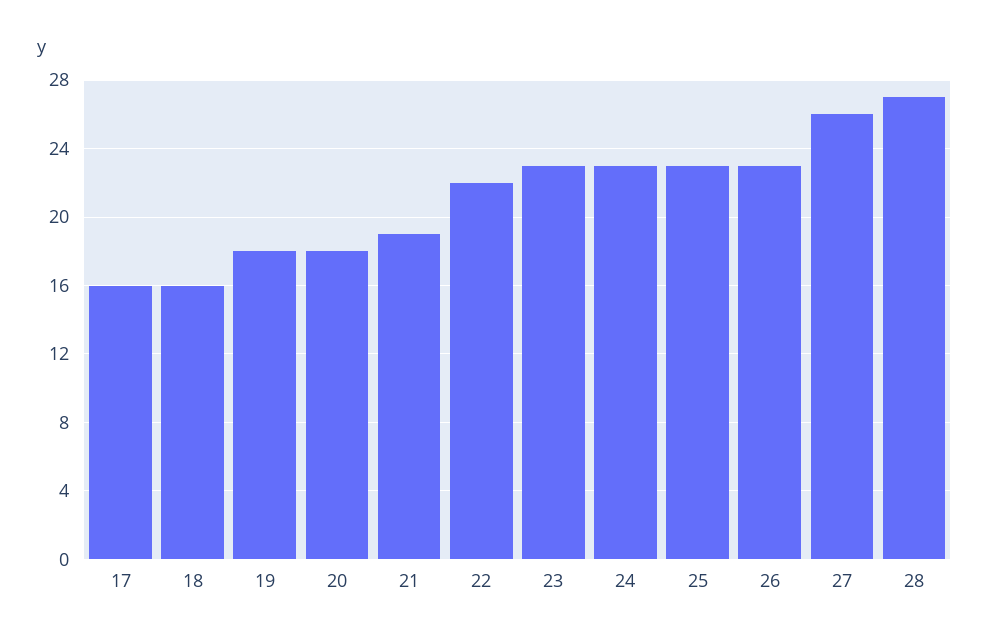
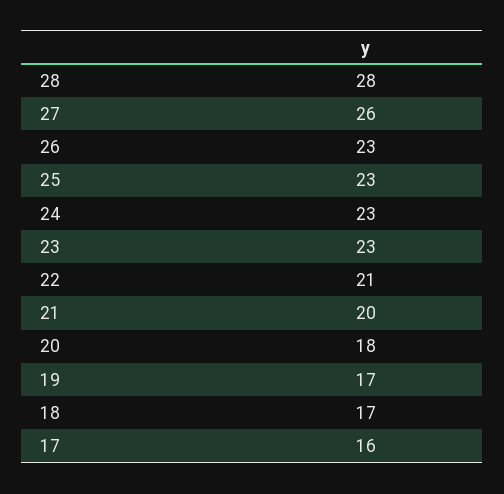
  {
    "17": 16,
-   "18": 16,
+   "18": 17,
-   "19": 18,
+   "19": 17,
    "20": 18,
-   "21": 19,
+   "21": 20,
-   "22": 22,
+   "22": 21,
    "23": 23,
    "24": 23,
    "25": 23,
    "26": 23,
    "27": 26,
-   "28": 27
+   "28": 28
  }

